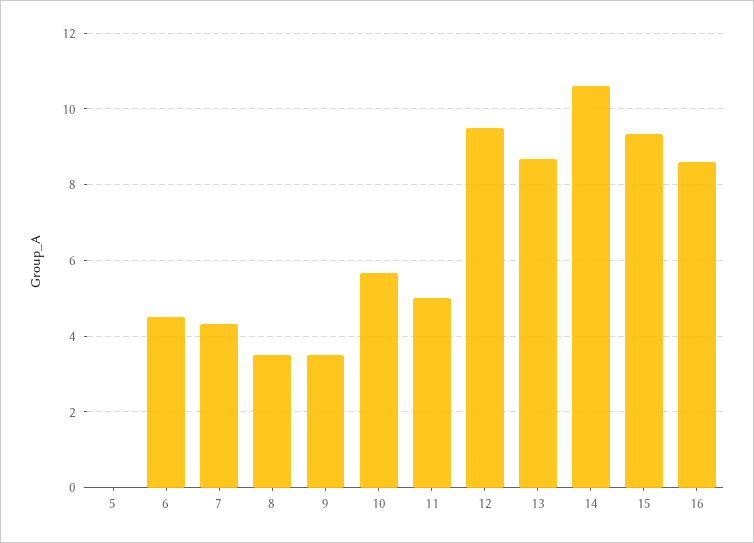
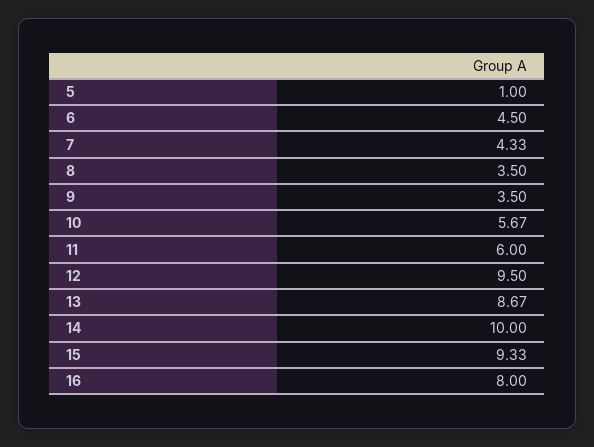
  {
-   "5": 0,
+   "5": 1,
    "6": 4.5,
    "7": 4.33,
    "8": 3.5,
    "9": 3.5,
    "10": 5.67,
-   "11": 5,
+   "11": 6,
    "12": 9.5,
    "13": 8.67,
-   "14": 10.6,
+   "14": 10,
    "15": 9.33,
-   "16": 8.6
+   "16": 8
  }

